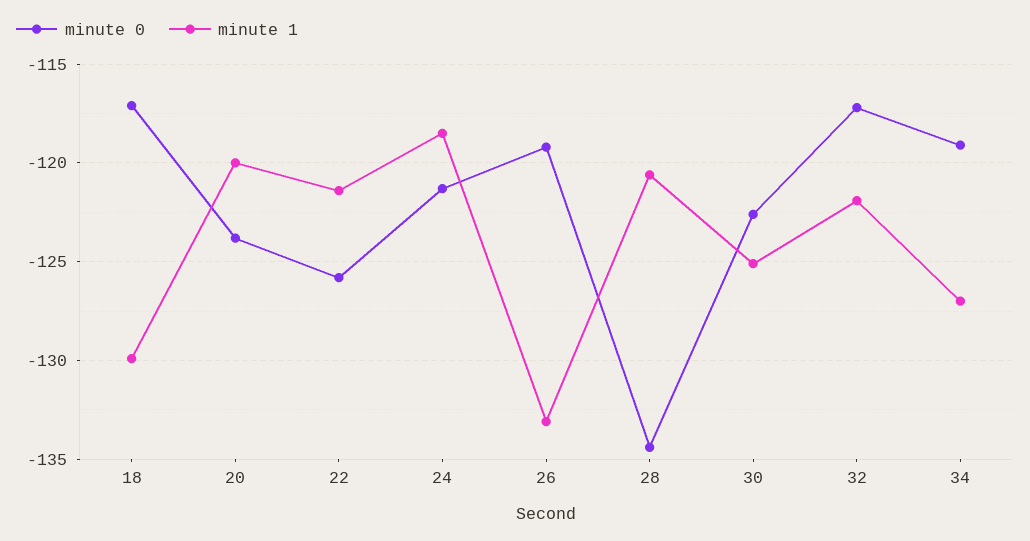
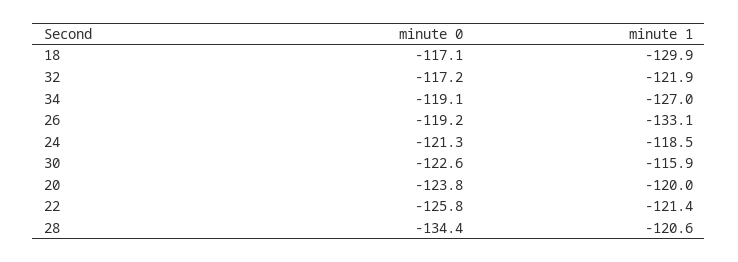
  {
    "minute 0": {
      "18": -117.1,
      "20": -123.8,
      "22": -125.8,
      "24": -121.3,
      "26": -119.2,
      "28": -134.4,
      "30": -122.6,
      "32": -117.2,
      "34": -119.1
    },
    "minute 1": {
      "18": -129.9,
      "20": -120,
      "22": -121.4,
      "24": -118.5,
      "26": -133.1,
      "28": -120.6,
-     "30": -125,
+     "30": -115.9,
      "32": -121.9,
      "34": -127
    }
  }

